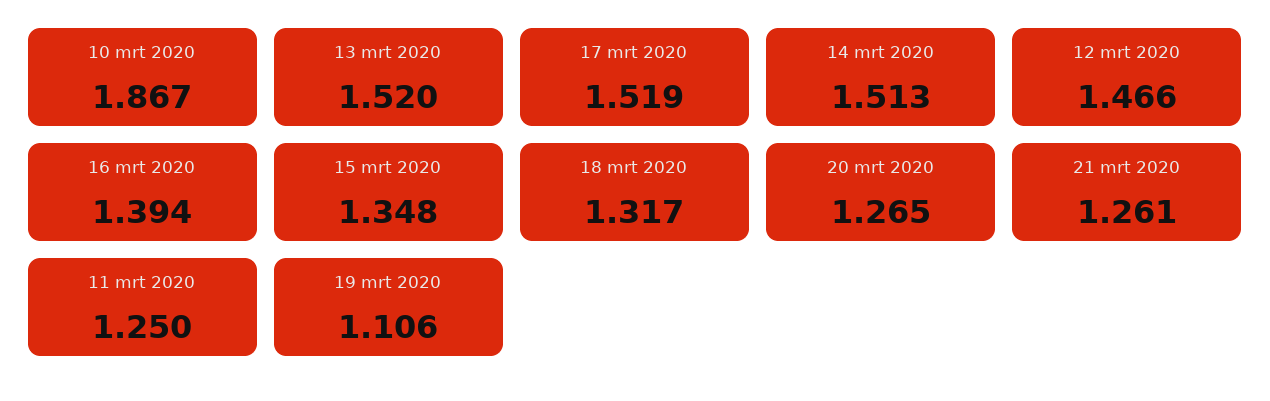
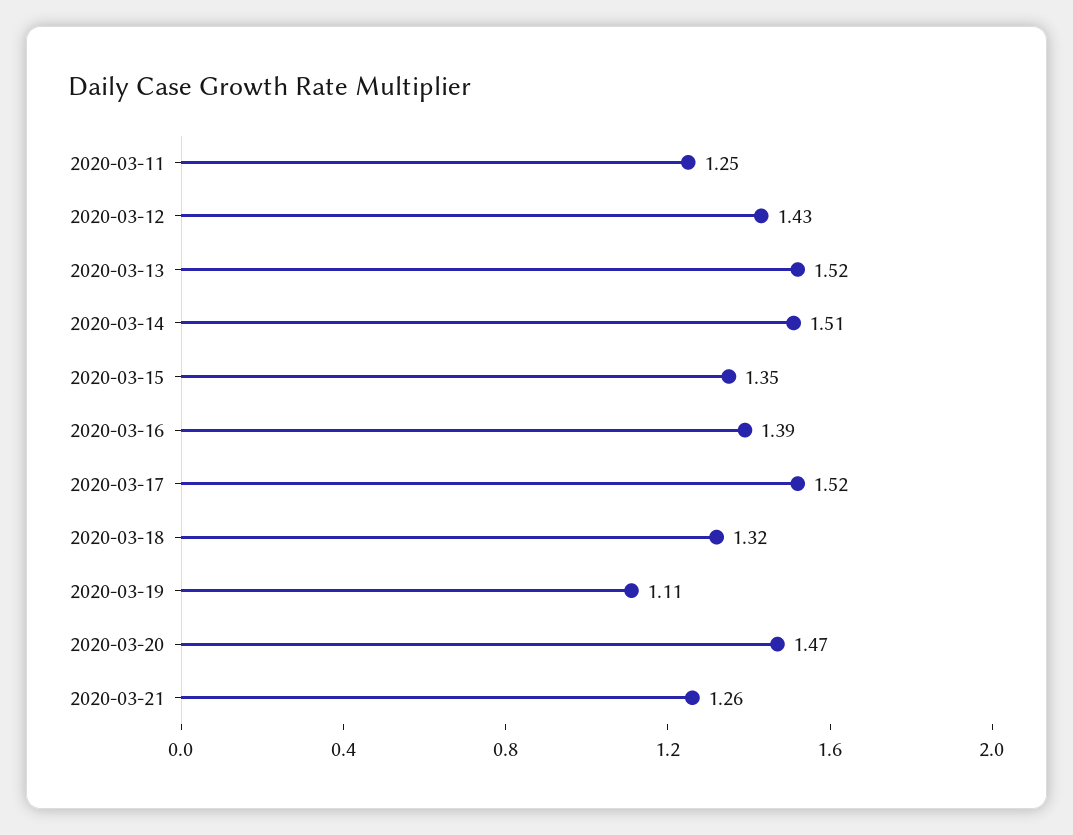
  {
-   "10 mrt 2020": 1.867,
    "13 mrt 2020": 1.52,
    "17 mrt 2020": 1.519,
    "14 mrt 2020": 1.513,
-   "12 mrt 2020": 1.466,
+   "12 mrt 2020": 1.43,
    "16 mrt 2020": 1.394,
    "15 mrt 2020": 1.348,
    "18 mrt 2020": 1.317,
-   "20 mrt 2020": 1.265,
+   "20 mrt 2020": 1.47,
    "21 mrt 2020": 1.261,
    "11 mrt 2020": 1.25,
    "19 mrt 2020": 1.106
  }

